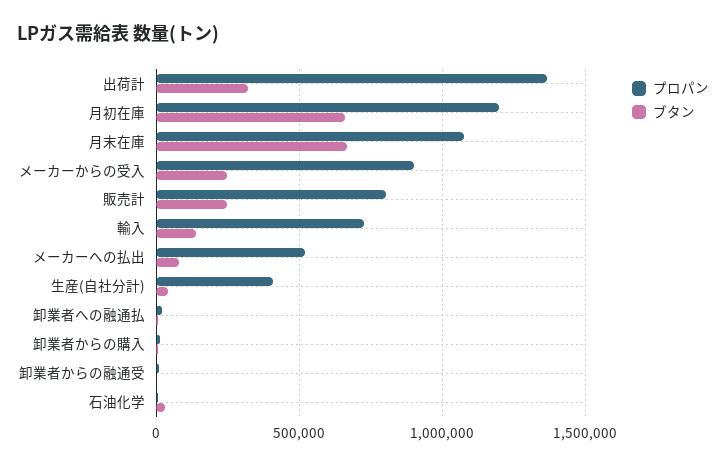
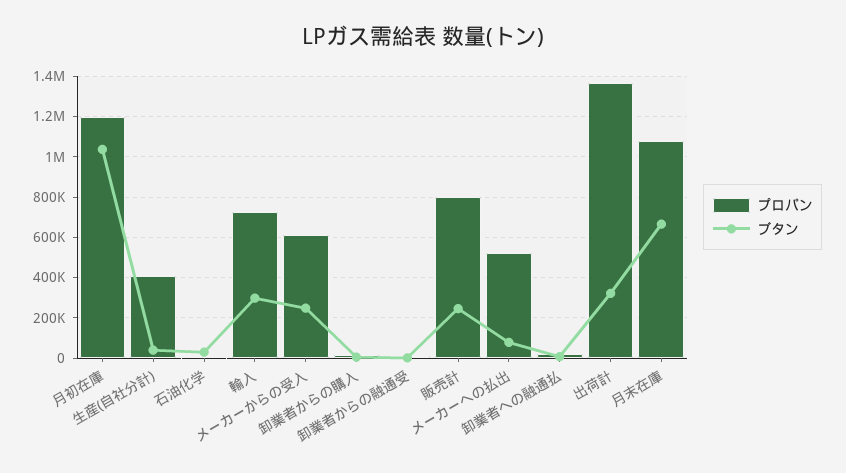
  {
    "プロパン": {
      "出荷計": 1350000,
      "月初在庫": 1200000,
      "月末在庫": 1100000,
-     "メーカーからの受入": 900000,
+     "メーカーからの受入": 600000,
      "販売計": 800000,
      "輸入": 750000,
      "メーカーへの払出": 500000,
      "生産(自社分計)": 400000,
      "卸業者への融通払": 0,
      "卸業者からの購入": 0,
      "卸業者からの融通受": 0,
      "石油化学": 0
    },
    "ブタン": {
      "出荷計": 300000,
-     "月初在庫": 650000,
+     "月初在庫": 1050000,
      "月末在庫": 650000,
      "メーカーからの受入": 250000,
      "販売計": 250000,
-     "輸入": 150000,
+     "輸入": 300000,
      "メーカーへの払出": 100000,
      "生産(自社分計)": 50000,
      "卸業者への融通払": 0,
      "卸業者からの購入": 0,
      "卸業者からの融通受": 0,
      "石油化学": 50000
    }
  }

